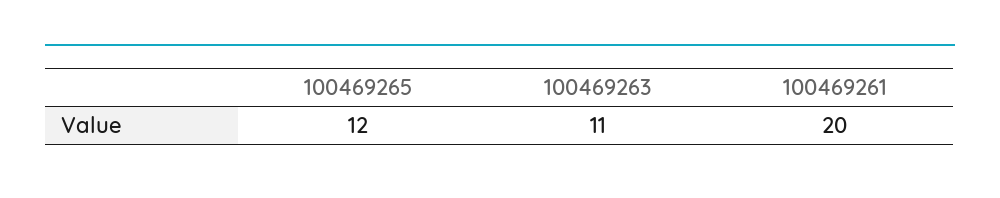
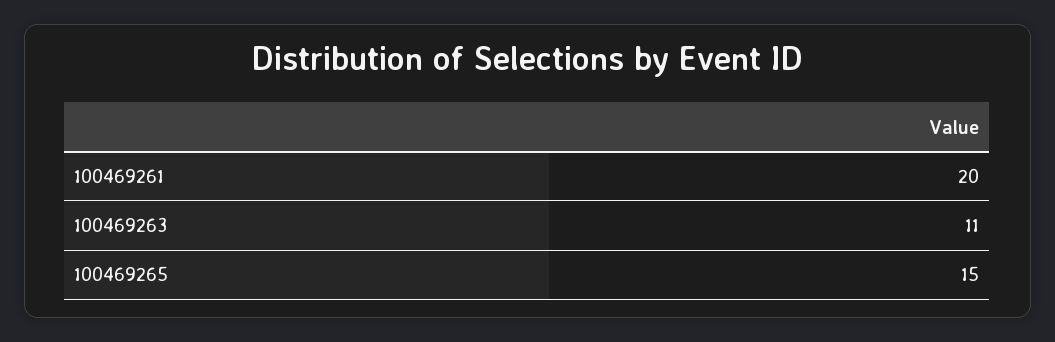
  {
-   "100469265": 12,
+   "100469265": 15,
    "100469263": 11,
    "100469261": 20
  }

